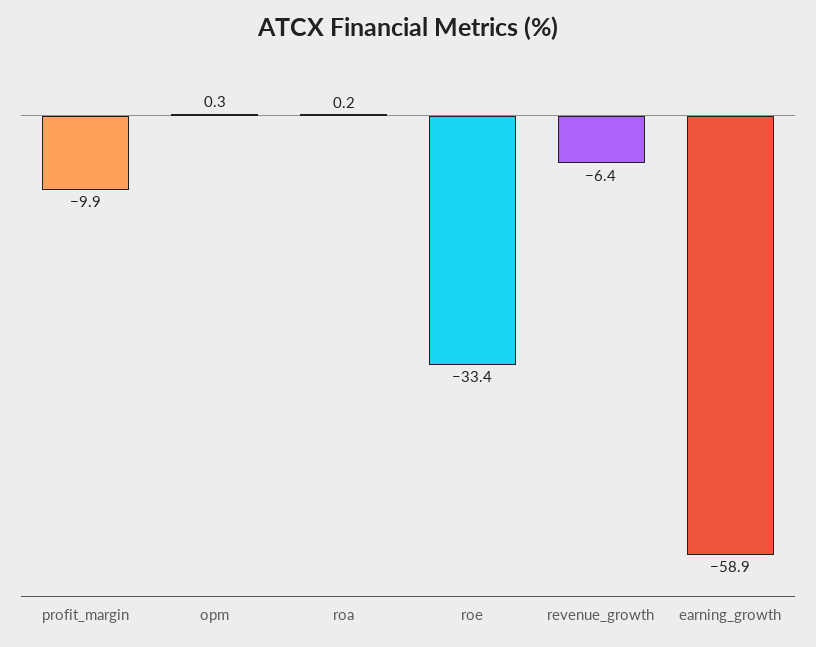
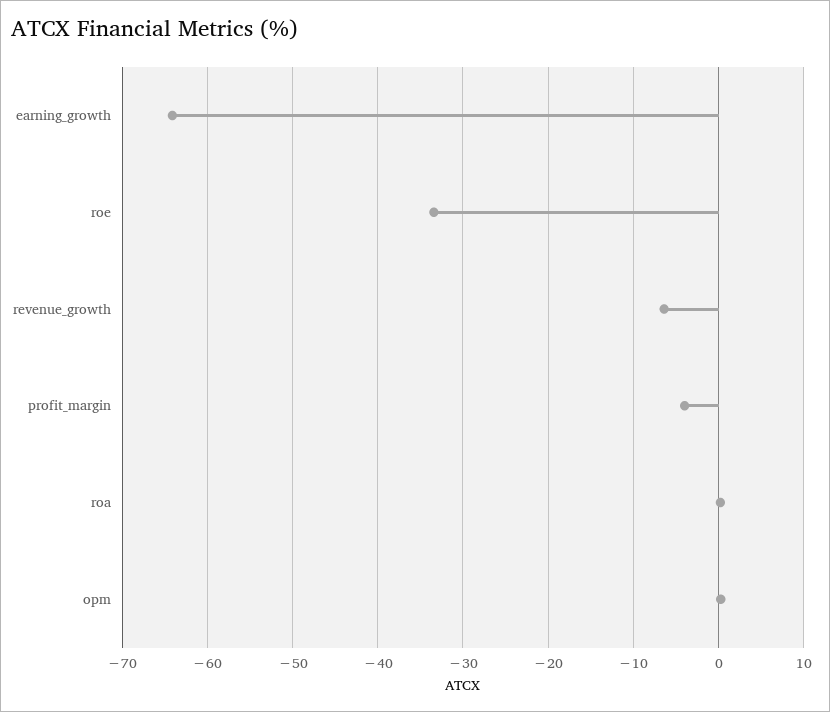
  {
-   "profit_margin": -9.9,
+   "profit_margin": -4,
    "opm": 0.3,
    "roa": 0.2,
    "roe": -33.4,
    "revenue_growth": -6.4,
-   "earning_growth": -58.9
+   "earning_growth": -64
  }

